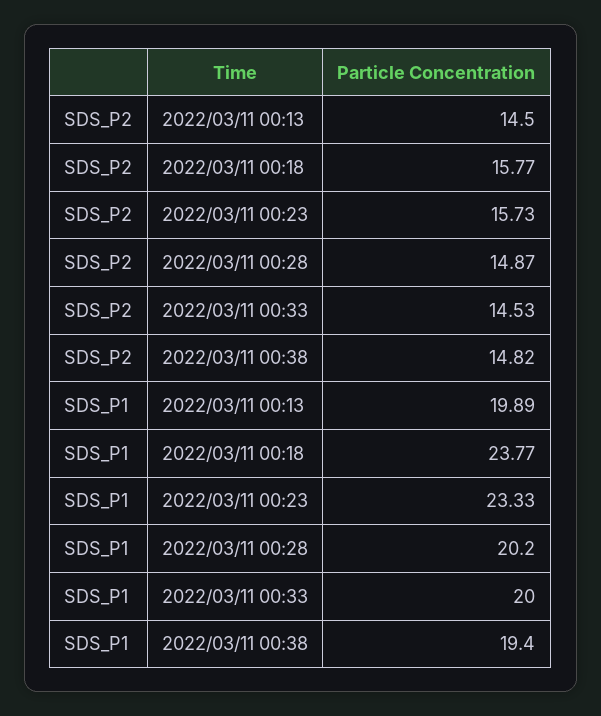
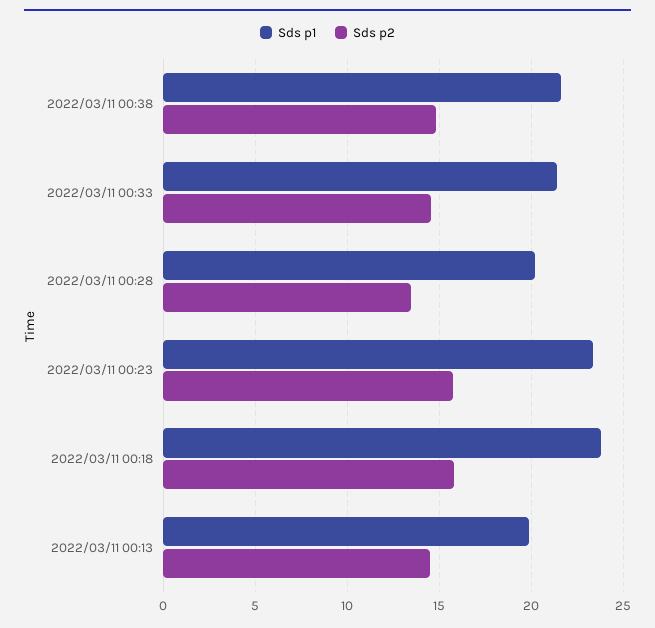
  {
    "SDS_P2": {
      "2022/03/11 00:13": 14.5,
      "2022/03/11 00:18": 15.77,
      "2022/03/11 00:23": 15.73,
-     "2022/03/11 00:28": 14.87,
+     "2022/03/11 00:28": 13.5,
      "2022/03/11 00:33": 14.53,
      "2022/03/11 00:38": 14.82
    },
    "SDS_P1": {
      "2022/03/11 00:13": 19.89,
      "2022/03/11 00:18": 23.77,
      "2022/03/11 00:23": 23.33,
      "2022/03/11 00:28": 20.2,
-     "2022/03/11 00:33": 20,
+     "2022/03/11 00:33": 21.5,
-     "2022/03/11 00:38": 19.4
+     "2022/03/11 00:38": 21.5
    }
  }

